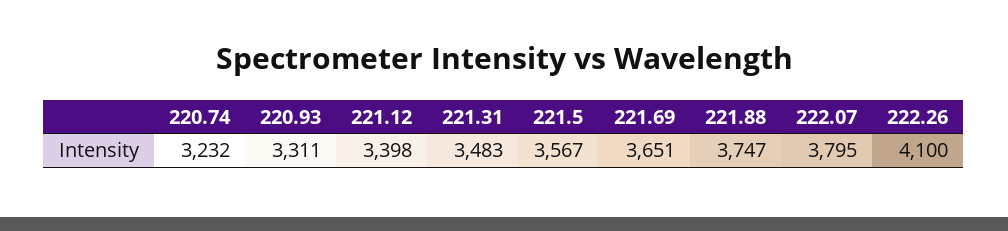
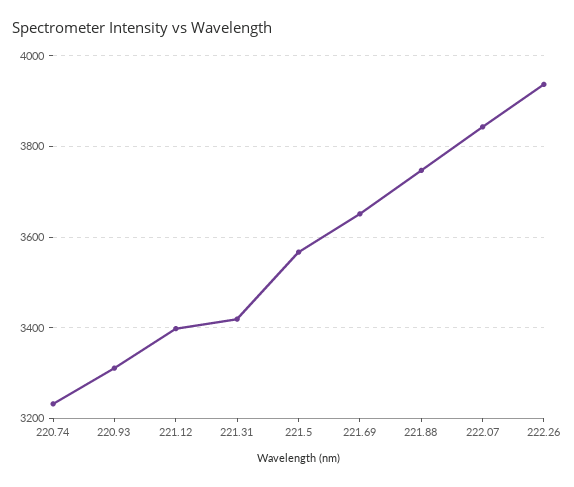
  {
    "220.74": 3232,
    "220.93": 3311,
    "221.12": 3398,
-   "221.31": 3483,
+   "221.31": 3420,
    "221.5": 3567,
    "221.69": 3651,
    "221.88": 3747,
-   "222.07": 3795,
+   "222.07": 3840,
-   "222.26": 4100
+   "222.26": 3940
  }

